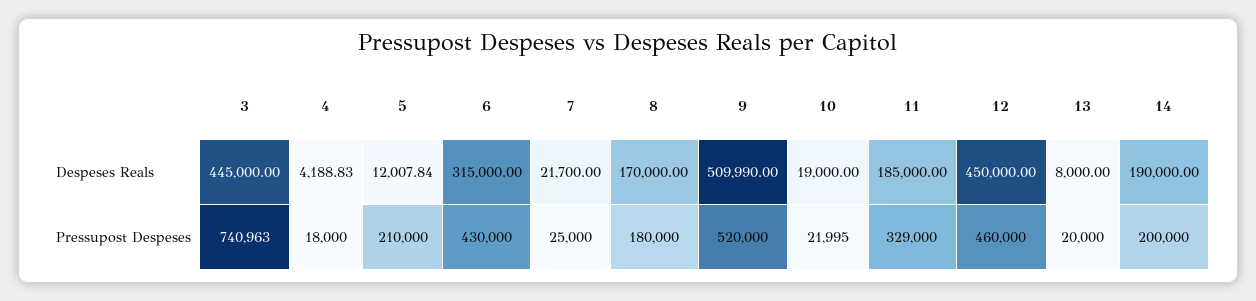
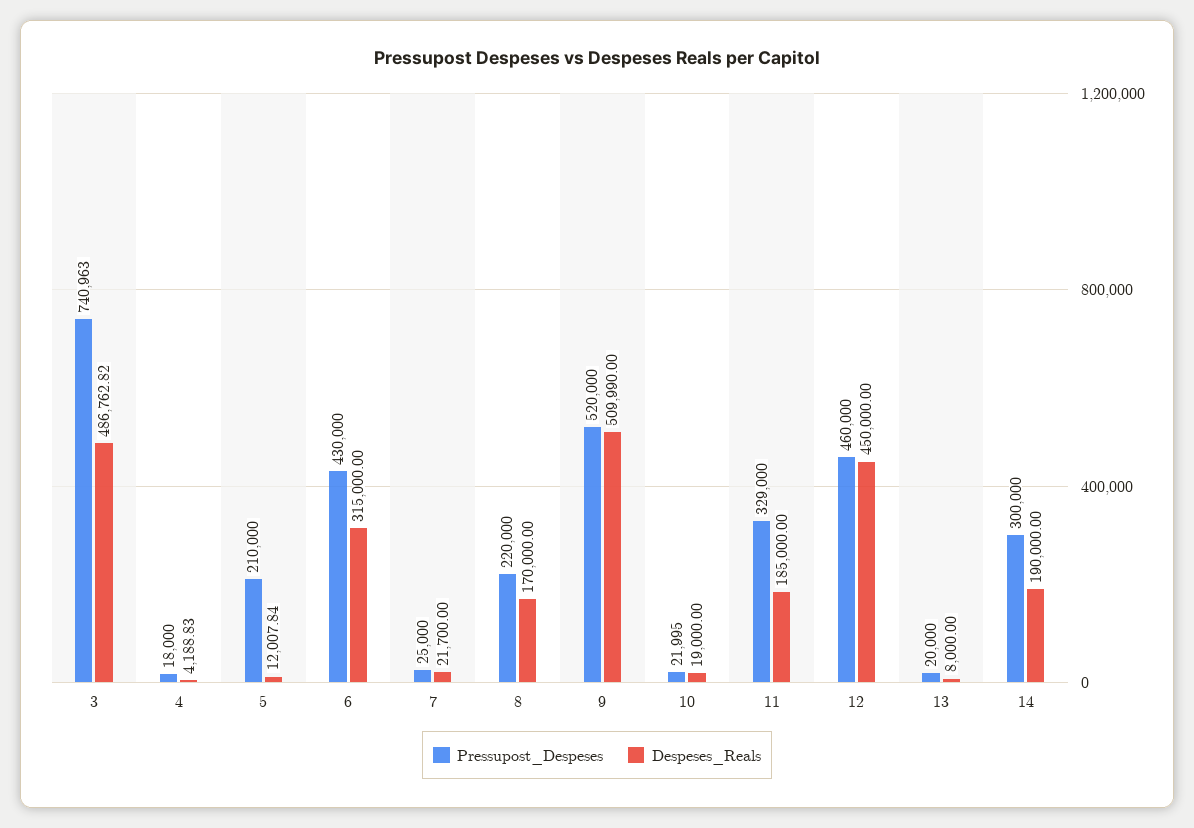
  {
    "Despeses Reals": {
-     "3": 445000,
+     "3": 486762.82,
      "4": 4188.83,
      "5": 12007.84,
      "6": 315000,
      "7": 21700,
      "8": 170000,
      "9": 509990,
      "10": 19000,
      "11": 185000,
      "12": 450000,
      "13": 8000,
      "14": 190000
    },
    "Pressupost Despeses": {
      "3": 740963,
      "4": 18000,
      "5": 210000,
      "6": 430000,
      "7": 25000,
-     "8": 180000,
+     "8": 220000,
      "9": 520000,
      "10": 21995,
      "11": 329000,
      "12": 460000,
      "13": 20000,
-     "14": 200000
+     "14": 300000
    }
  }

